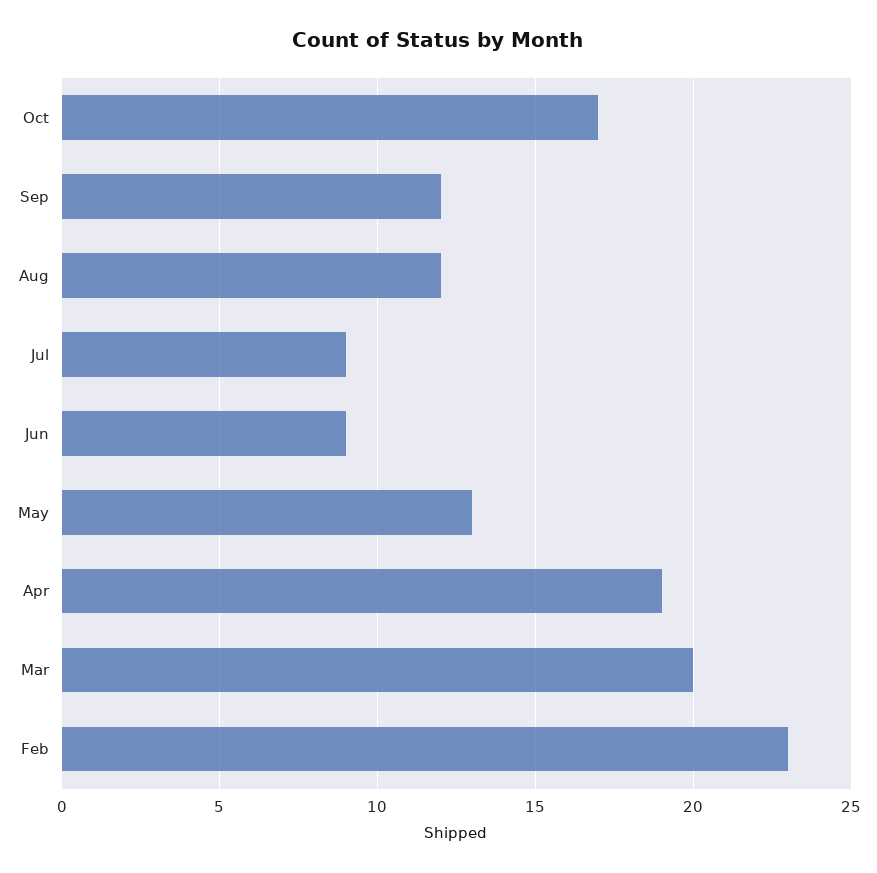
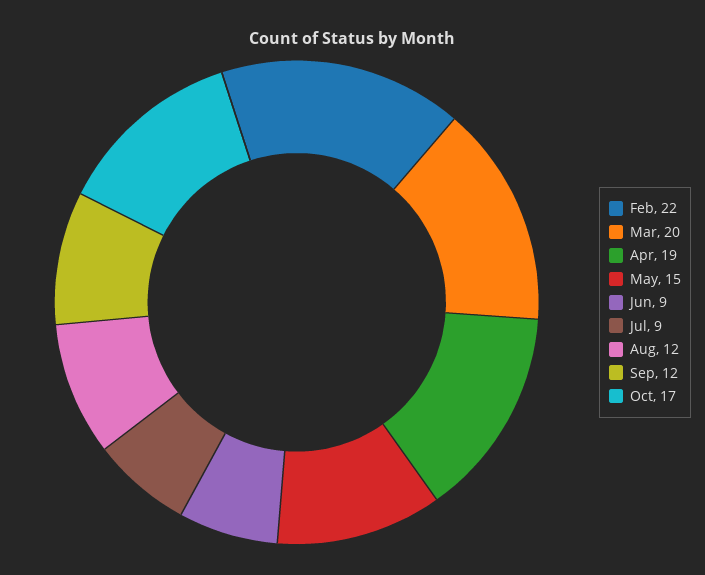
  {
    "Oct": 17,
    "Sep": 12,
    "Aug": 12,
    "Jul": 9,
    "Jun": 9,
-   "May": 13,
+   "May": 15,
    "Apr": 19,
    "Mar": 20,
-   "Feb": 23
+   "Feb": 22
  }

